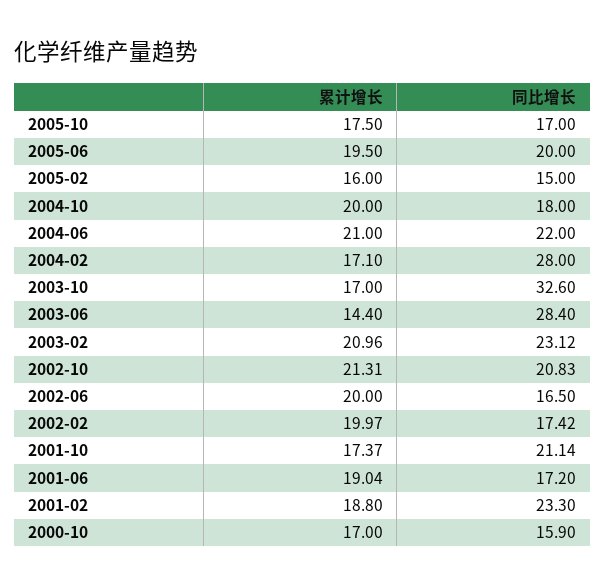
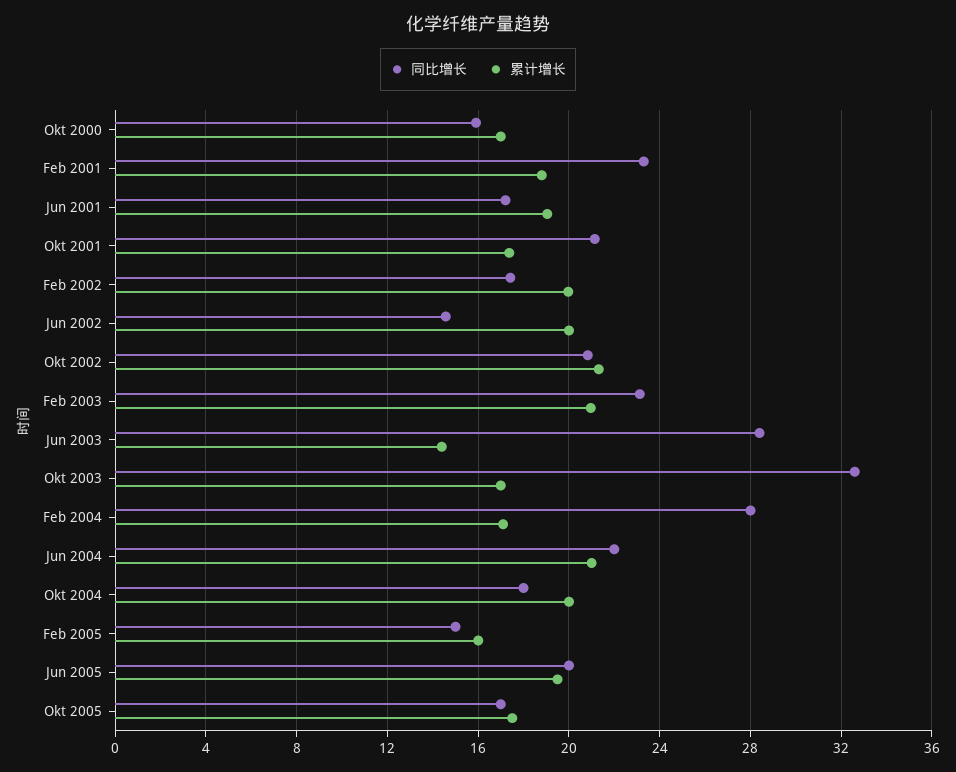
  {
    "累计增长": {
      "2005-10": 17.5,
      "2005-06": 19.5,
      "2005-02": 16,
      "2004-10": 20,
      "2004-06": 21,
      "2004-02": 17.1,
      "2003-10": 17,
      "2003-06": 14.4,
      "2003-02": 20.96,
      "2002-10": 21.31,
      "2002-06": 20,
      "2002-02": 19.97,
      "2001-10": 17.37,
      "2001-06": 19.04,
      "2001-02": 18.8,
      "2000-10": 17
    },
    "同比增长": {
      "2005-10": 17,
      "2005-06": 20,
      "2005-02": 15,
      "2004-10": 18,
      "2004-06": 22,
      "2004-02": 28,
      "2003-10": 32.6,
      "2003-06": 28.4,
      "2003-02": 23.12,
      "2002-10": 20.83,
-     "2002-06": 16.5,
+     "2002-06": 14.5,
      "2002-02": 17.42,
      "2001-10": 21.14,
      "2001-06": 17.2,
      "2001-02": 23.3,
      "2000-10": 15.9
    }
  }

